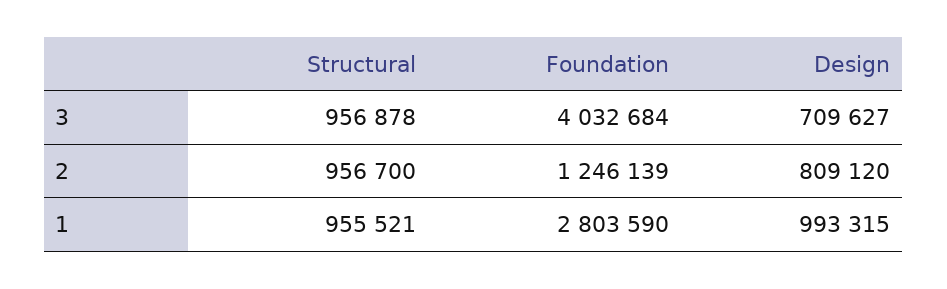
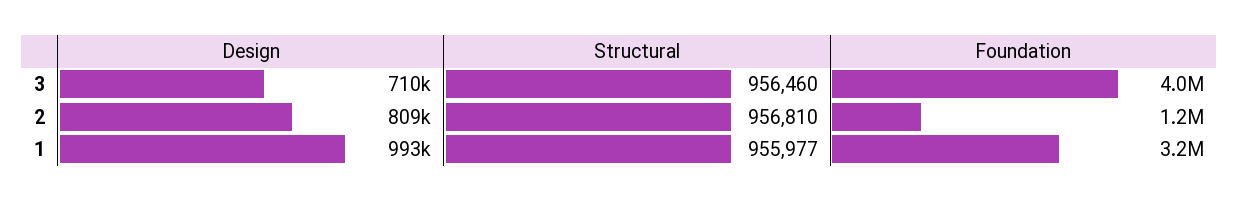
  {
    "Structural": {
-     "3": 956878,
+     "3": 956460,
-     "2": 956700,
+     "2": 956810,
-     "1": 955521
+     "1": 955977
    },
    "Foundation": {
      "3": 4032684,
      "2": 1246139,
-     "1": 2803590
+     "1": 3200000
    },
    "Design": {
      "3": 709627,
      "2": 809120,
      "1": 993315
    }
  }

